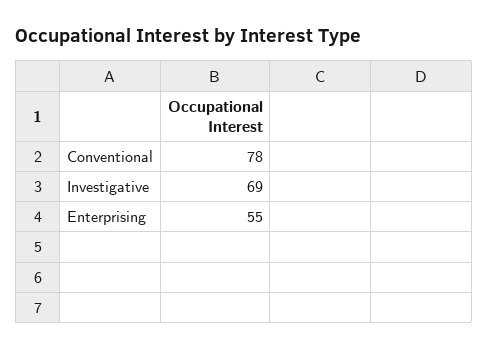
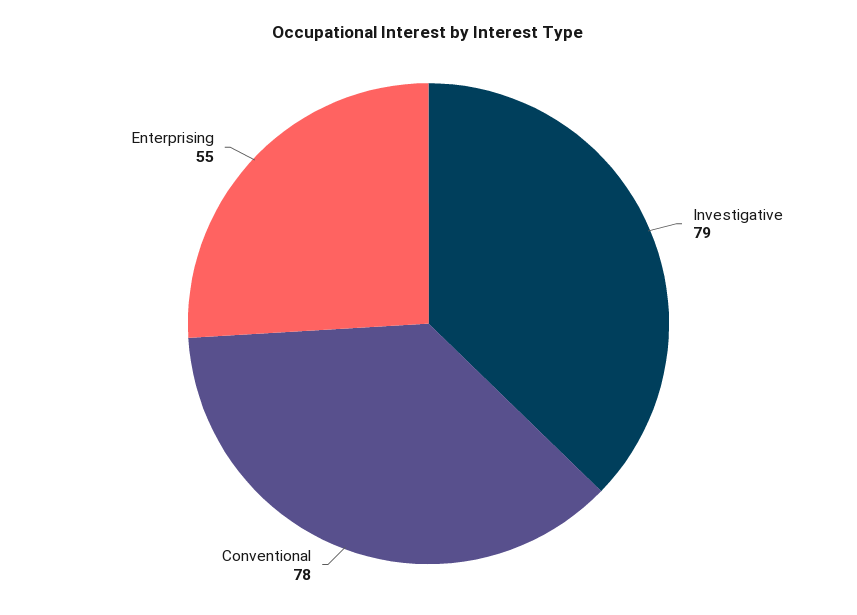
  {
    "Conventional": 78,
-   "Investigative": 69,
+   "Investigative": 79,
    "Enterprising": 55
  }

